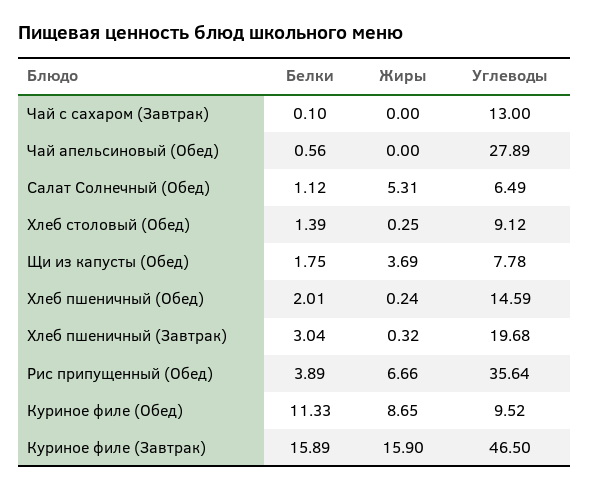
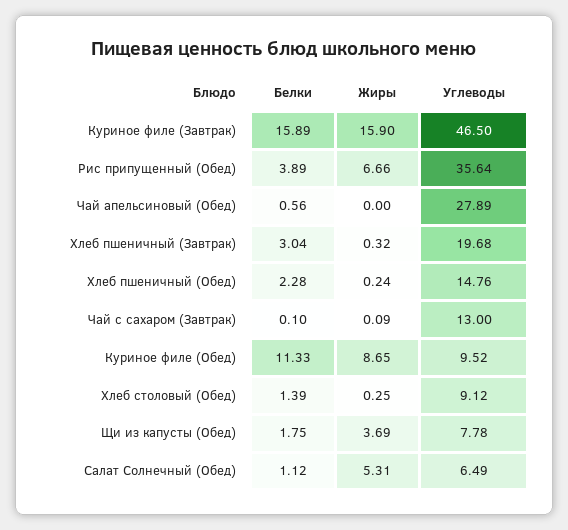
  {
    "Белки": {
      "Чай с сахаром (Завтрак)": 0.1,
      "Чай апельсиновый (Обед)": 0.56,
      "Салат Солнечный (Обед)": 1.12,
      "Хлеб столовый (Обед)": 1.39,
      "Щи из капусты (Обед)": 1.75,
-     "Хлеб пшеничный (Обед)": 2.01,
+     "Хлеб пшеничный (Обед)": 2.28,
      "Хлеб пшеничный (Завтрак)": 3.04,
      "Рис припущенный (Обед)": 3.89,
      "Куриное филе (Обед)": 11.33,
      "Куриное филе (Завтрак)": 15.89
    },
    "Жиры": {
-     "Чай с сахаром (Завтрак)": 0,
+     "Чай с сахаром (Завтрак)": 0.09,
      "Чай апельсиновый (Обед)": 0,
      "Салат Солнечный (Обед)": 5.31,
      "Хлеб столовый (Обед)": 0.25,
      "Щи из капусты (Обед)": 3.69,
      "Хлеб пшеничный (Обед)": 0.24,
      "Хлеб пшеничный (Завтрак)": 0.32,
      "Рис припущенный (Обед)": 6.66,
      "Куриное филе (Обед)": 8.65,
      "Куриное филе (Завтрак)": 15.9
    },
    "Углеводы": {
      "Чай с сахаром (Завтрак)": 13,
      "Чай апельсиновый (Обед)": 27.89,
      "Салат Солнечный (Обед)": 6.49,
      "Хлеб столовый (Обед)": 9.12,
      "Щи из капусты (Обед)": 7.78,
-     "Хлеб пшеничный (Обед)": 14.59,
+     "Хлеб пшеничный (Обед)": 14.76,
      "Хлеб пшеничный (Завтрак)": 19.68,
      "Рис припущенный (Обед)": 35.64,
      "Куриное филе (Обед)": 9.52,
      "Куриное филе (Завтрак)": 46.5
    }
  }

